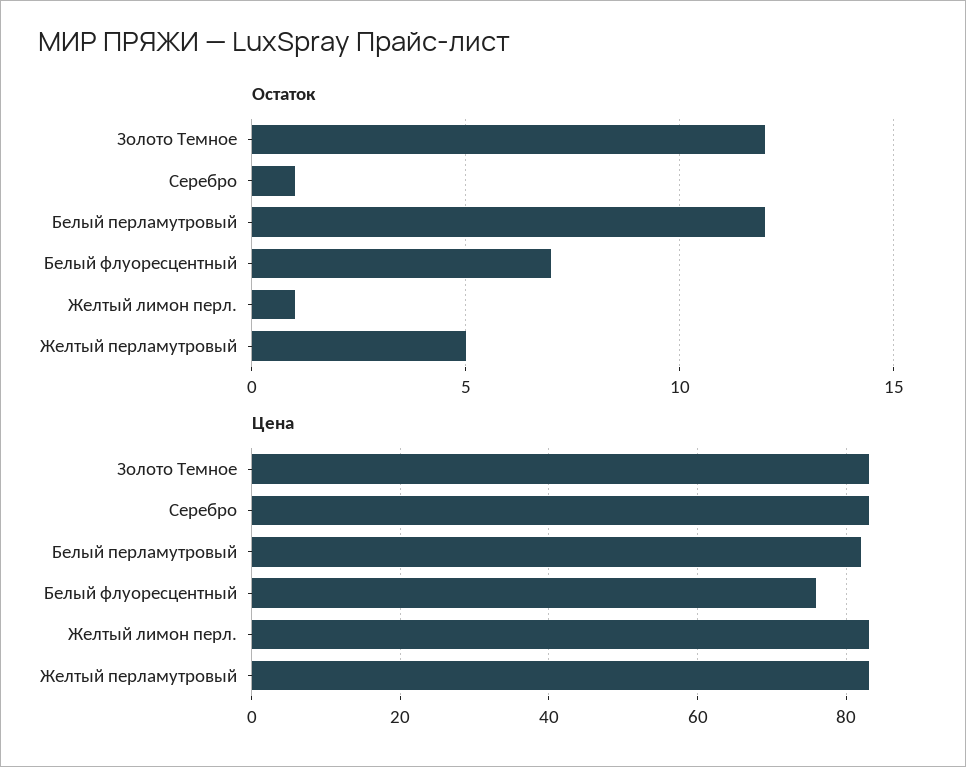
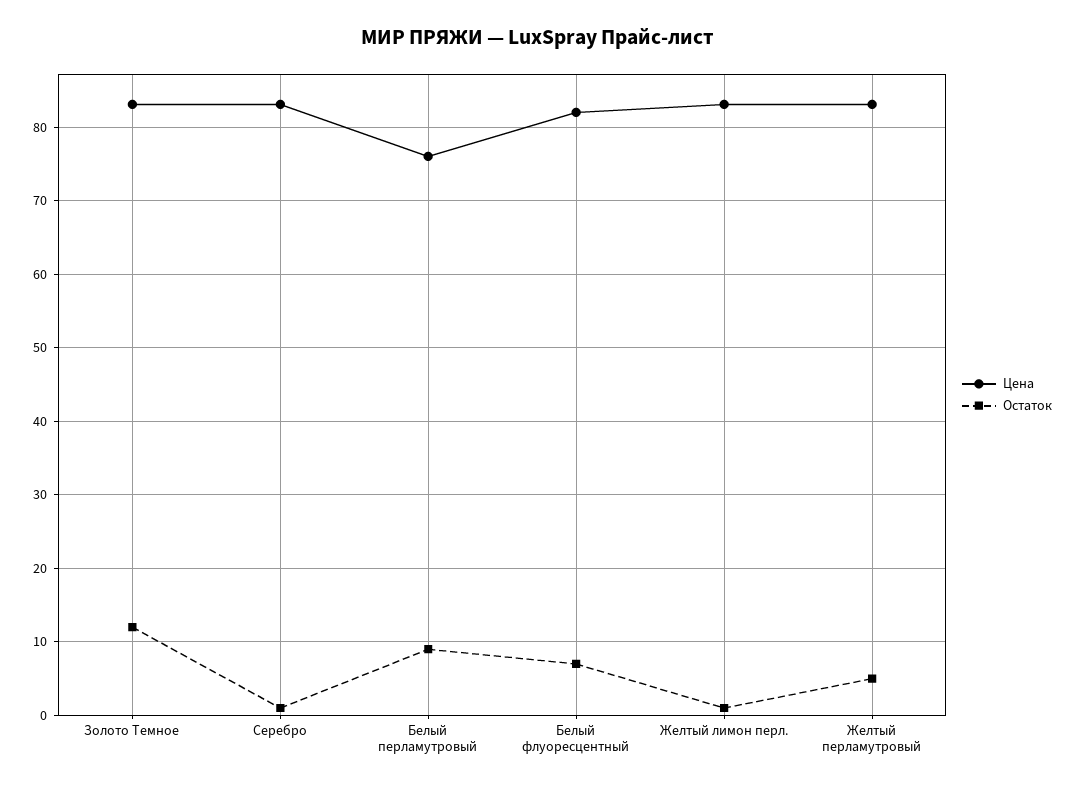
  {
    "Остаток": {
      "Золото Темное": 12,
      "Серебро": 1,
-     "Белый перламутровый": 12,
+     "Белый перламутровый": 9,
      "Белый флуоресцентный": 7,
      "Желтый лимон перл.": 1,
      "Желтый перламутровый": 5
    },
    "Цена": {
      "Золото Темное": 83,
      "Серебро": 83,
-     "Белый перламутровый": 82,
+     "Белый перламутровый": 76,
-     "Белый флуоресцентный": 76,
+     "Белый флуоресцентный": 82,
      "Желтый лимон перл.": 83,
      "Желтый перламутровый": 83
    }
  }

